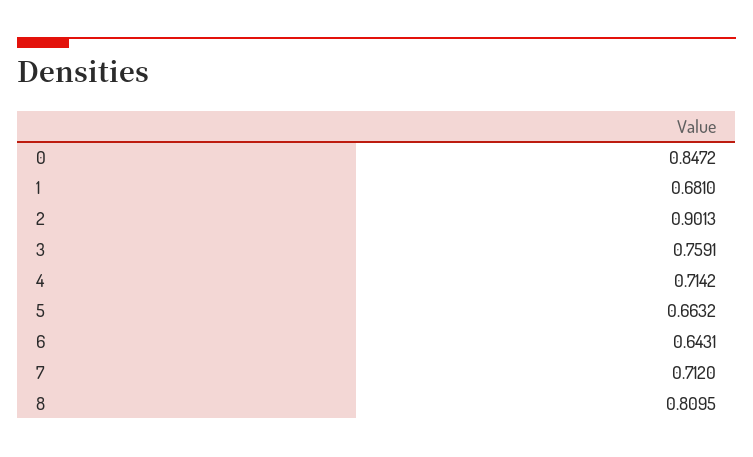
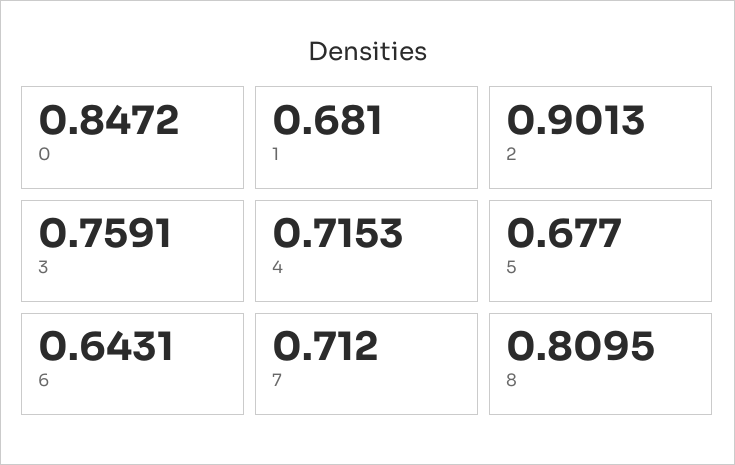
  {
    "0": 0.8472,
    "1": 0.681,
    "2": 0.9013,
    "3": 0.7591,
-   "4": 0.7142,
+   "4": 0.7153,
-   "5": 0.6632,
+   "5": 0.677,
    "6": 0.6431,
    "7": 0.712,
    "8": 0.8095
  }

